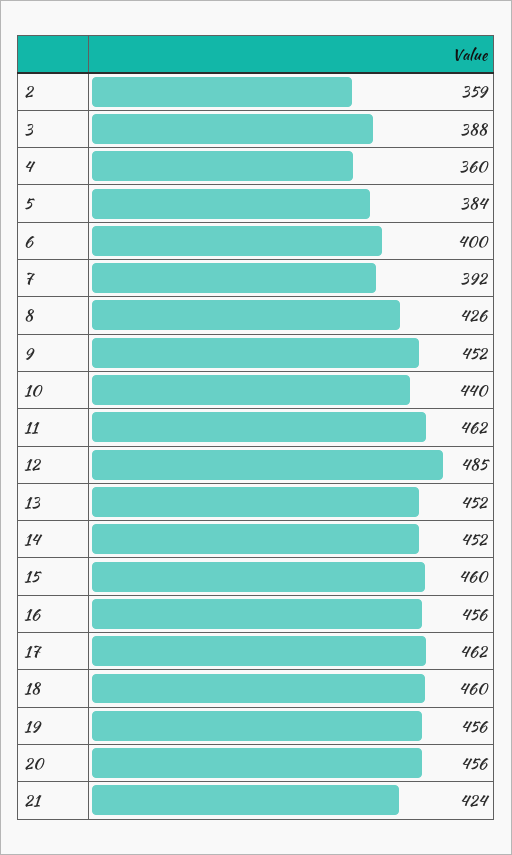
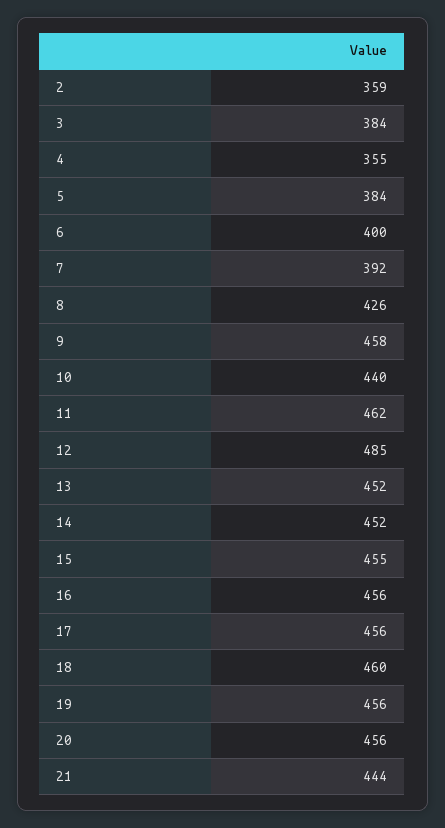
  {
    "2": 359,
-   "3": 388,
+   "3": 384,
-   "4": 360,
+   "4": 355,
    "5": 384,
    "6": 400,
    "7": 392,
    "8": 426,
-   "9": 452,
+   "9": 458,
    "10": 440,
    "11": 462,
    "12": 485,
    "13": 452,
    "14": 452,
-   "15": 460,
+   "15": 455,
    "16": 456,
-   "17": 462,
+   "17": 456,
    "18": 460,
    "19": 456,
    "20": 456,
-   "21": 424
+   "21": 444
  }

